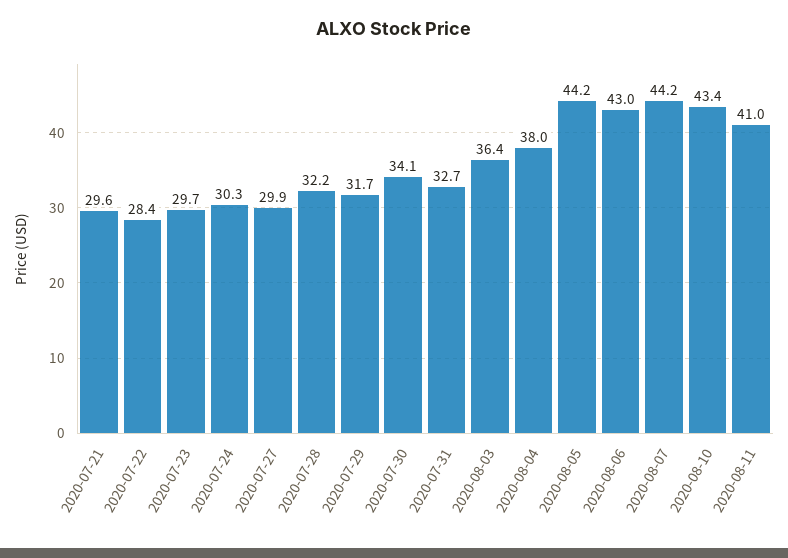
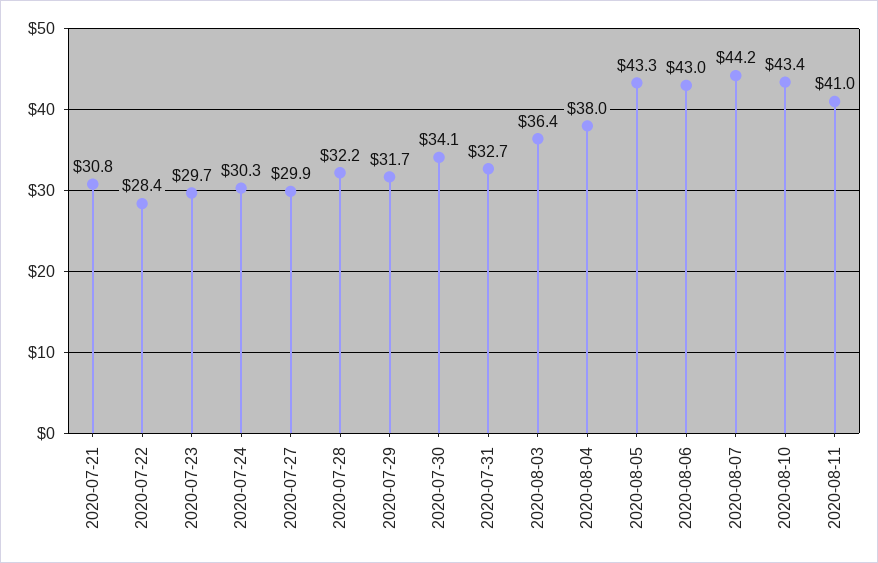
  {
-   "2020-07-21": 29.6,
+   "2020-07-21": 30.8,
    "2020-07-22": 28.4,
    "2020-07-23": 29.7,
    "2020-07-24": 30.3,
    "2020-07-27": 29.9,
    "2020-07-28": 32.2,
    "2020-07-29": 31.7,
    "2020-07-30": 34.1,
    "2020-07-31": 32.7,
    "2020-08-03": 36.4,
    "2020-08-04": 38,
-   "2020-08-05": 44.2,
+   "2020-08-05": 43.3,
    "2020-08-06": 43,
    "2020-08-07": 44.2,
    "2020-08-10": 43.4,
    "2020-08-11": 41
  }

